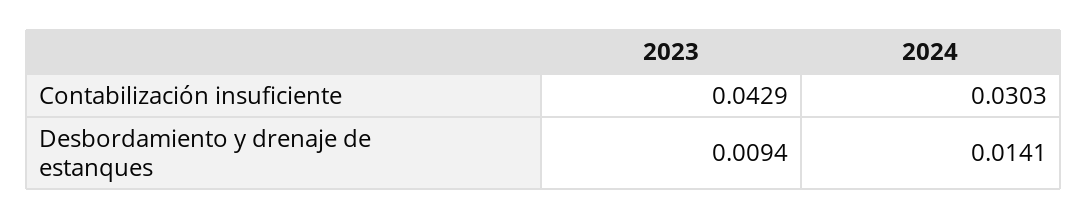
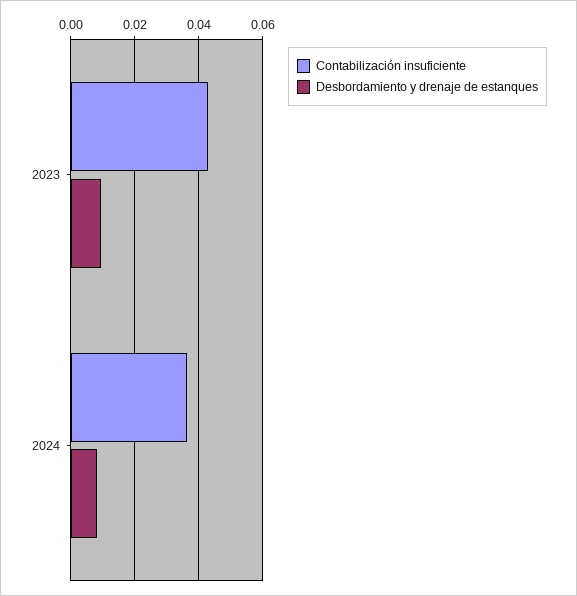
  {
    "Contabilización insuficiente": {
      "2023": 0.0429,
-     "2024": 0.0303
+     "2024": 0.036
    },
    "Desbordamiento y drenaje de estanques": {
      "2023": 0.0094,
-     "2024": 0.0141
+     "2024": 0.008
    }
  }

